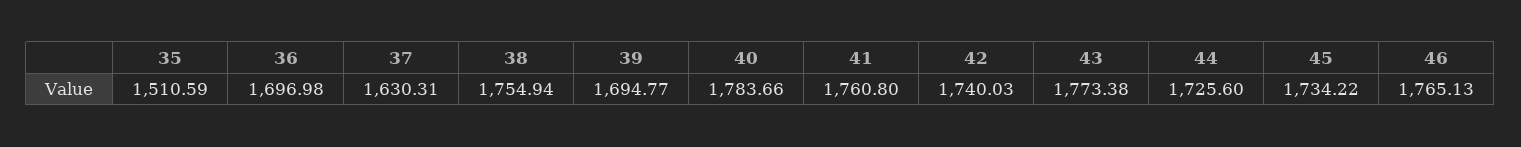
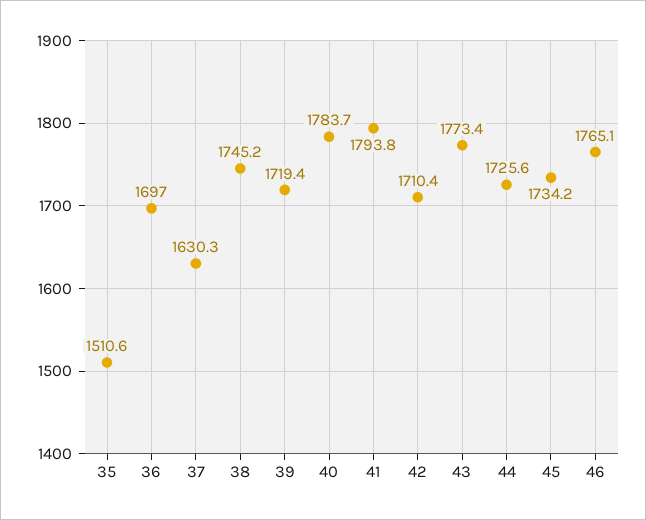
  {
    "35": 1510.59,
    "36": 1696.98,
    "37": 1630.31,
-   "38": 1754.94,
+   "38": 1745.2,
-   "39": 1694.77,
+   "39": 1719.4,
    "40": 1783.66,
-   "41": 1760.8,
+   "41": 1793.8,
-   "42": 1740.03,
+   "42": 1710.4,
    "43": 1773.38,
    "44": 1725.6,
    "45": 1734.22,
    "46": 1765.13
  }

